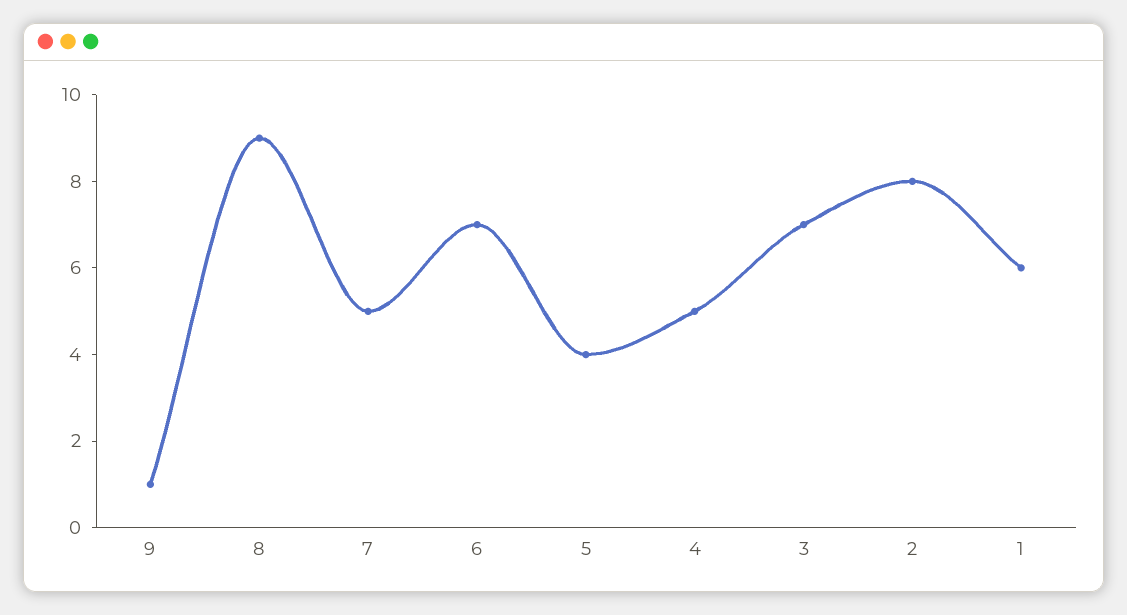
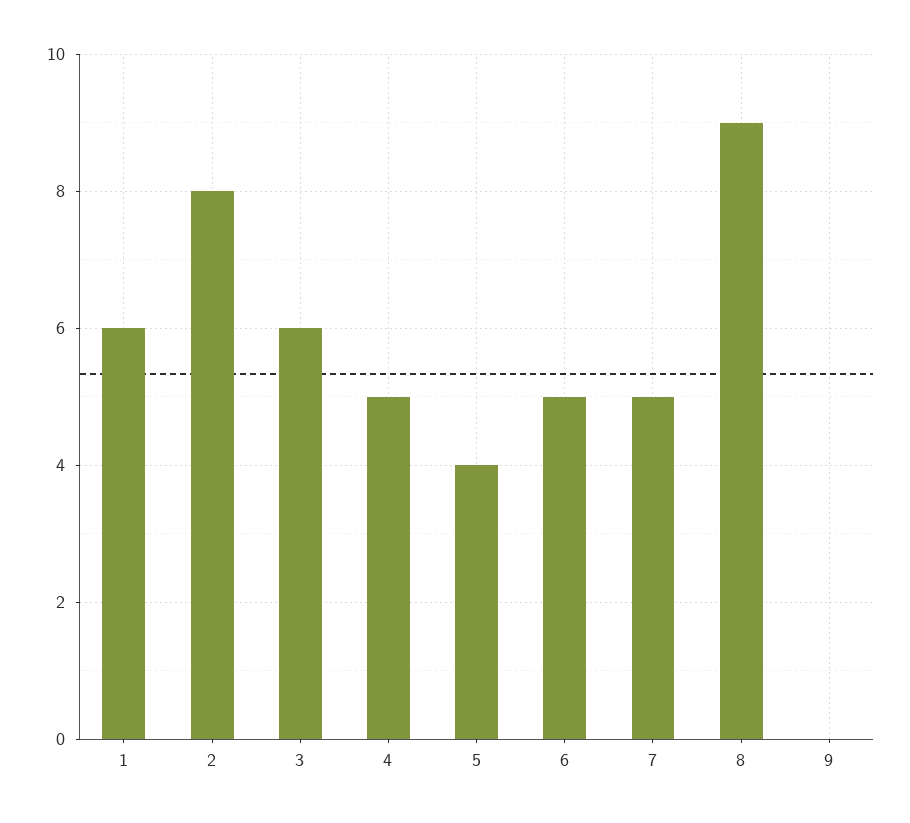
  {
-   "9": 1,
+   "9": 0,
    "8": 9,
    "7": 5,
-   "6": 7,
+   "6": 5,
    "5": 4,
    "4": 5,
-   "3": 7,
+   "3": 6,
    "2": 8,
    "1": 6
  }

